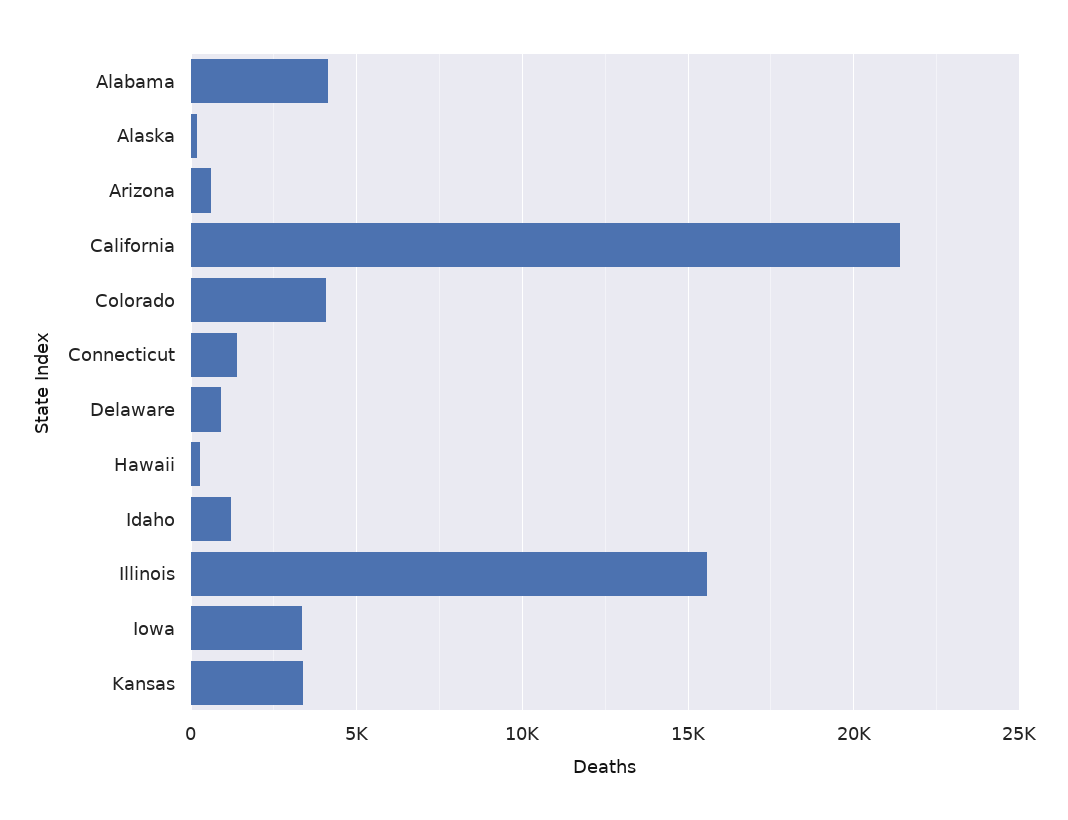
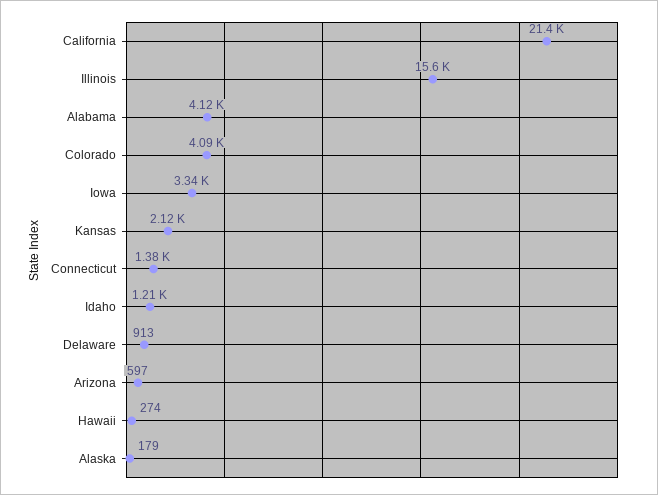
  {
    "Alabama": 4120,
    "Alaska": 179,
    "Arizona": 597,
    "California": 21400,
    "Colorado": 4090,
    "Connecticut": 1380,
    "Delaware": 913,
    "Hawaii": 274,
    "Idaho": 1210,
    "Illinois": 15600,
    "Iowa": 3340,
-   "Kansas": 3500
+   "Kansas": 2120
  }

